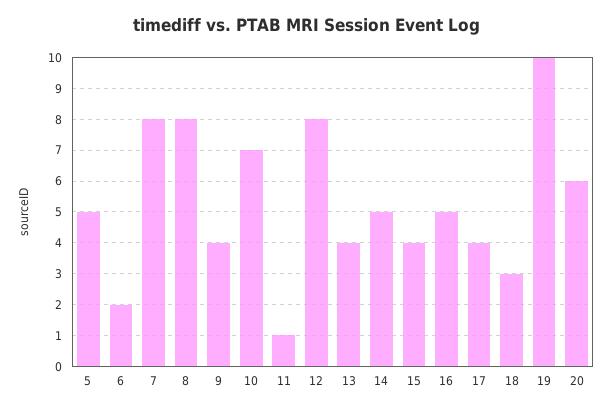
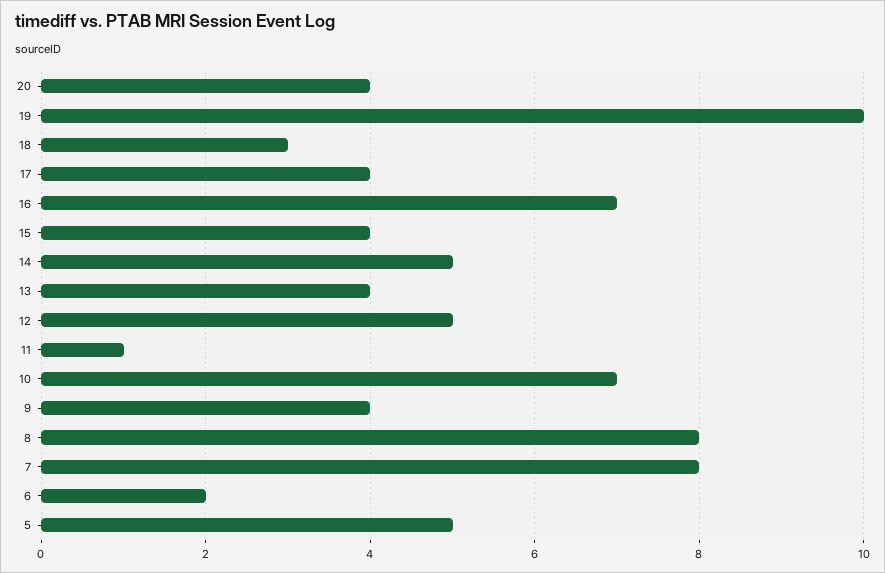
  {
    "5": 5,
    "6": 2,
    "7": 8,
    "8": 8,
    "9": 4,
    "10": 7,
    "11": 1,
-   "12": 8,
+   "12": 5,
    "13": 4,
    "14": 5,
    "15": 4,
-   "16": 5,
+   "16": 7,
    "17": 4,
    "18": 3,
    "19": 10,
-   "20": 6
+   "20": 4
  }

